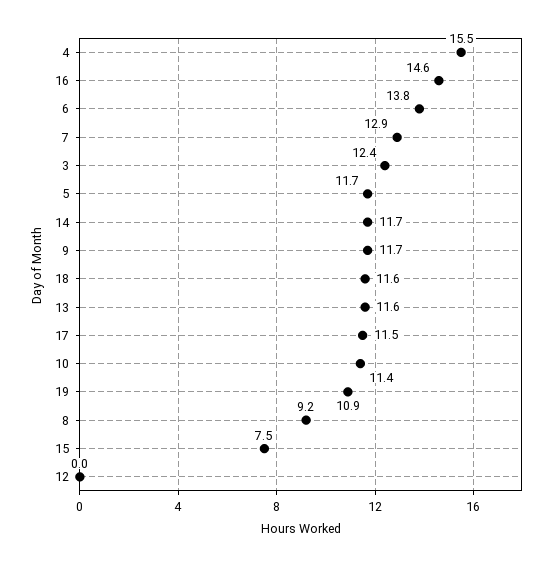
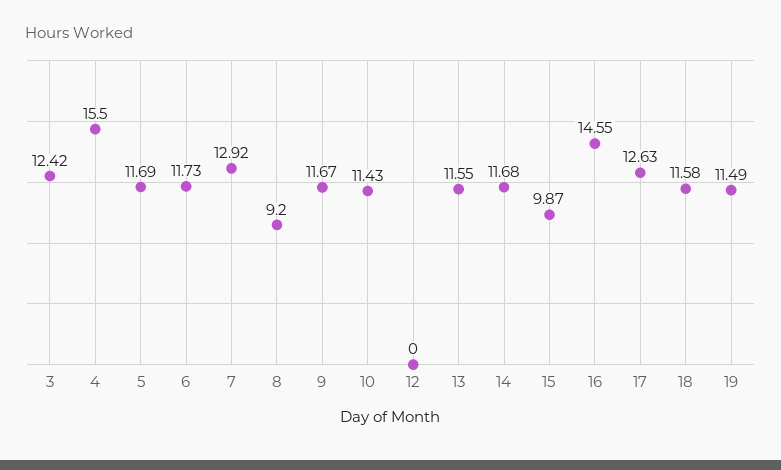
  {
    "4": 15.5,
    "16": 14.55,
-   "6": 13.8,
+   "6": 11.73,
    "7": 12.92,
    "3": 12.42,
    "5": 11.69,
    "14": 11.68,
    "9": 11.67,
    "18": 11.58,
    "13": 11.55,
-   "17": 11.5,
+   "17": 12.63,
    "10": 11.43,
-   "19": 10.9,
+   "19": 11.49,
    "8": 9.2,
-   "15": 7.5,
+   "15": 9.87,
    "12": 0
  }

